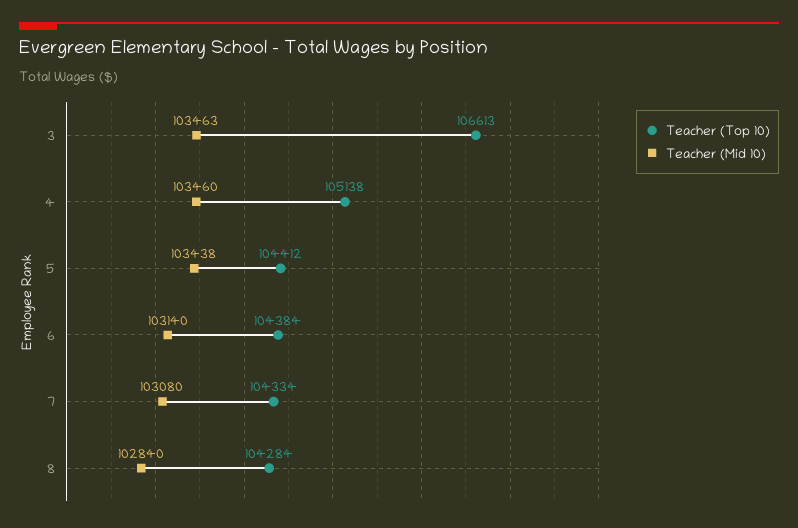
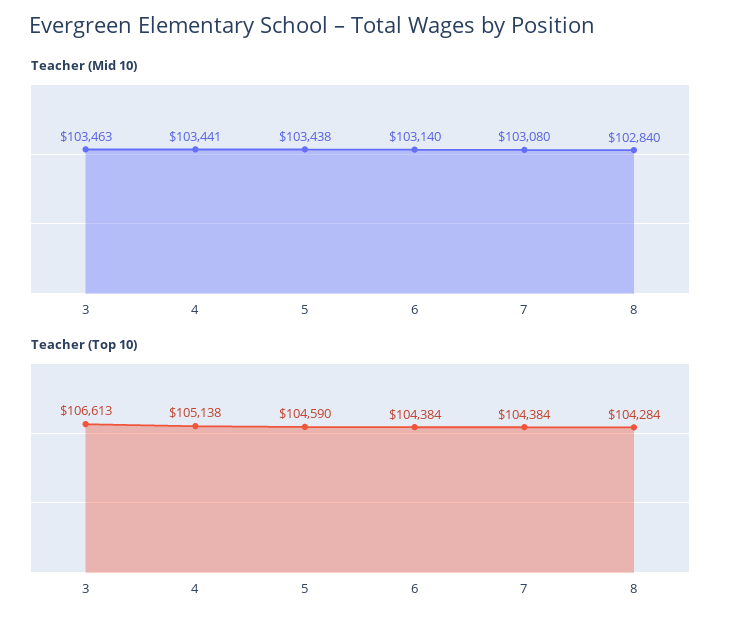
  {
    "Teacher (Top 10)": {
      "3": 106613,
      "4": 105138,
-     "5": 104412,
+     "5": 104590,
      "6": 104384,
-     "7": 104334,
+     "7": 104384,
      "8": 104284
    },
    "Teacher (Mid 10)": {
      "3": 103463,
-     "4": 103460,
+     "4": 103441,
      "5": 103438,
      "6": 103140,
      "7": 103080,
      "8": 102840
    }
  }

